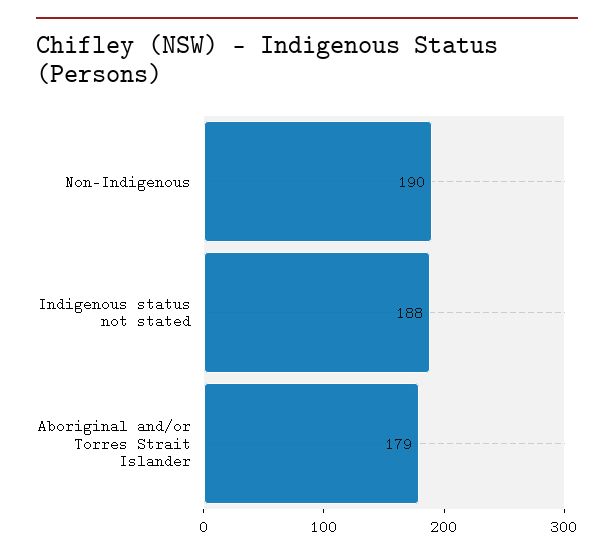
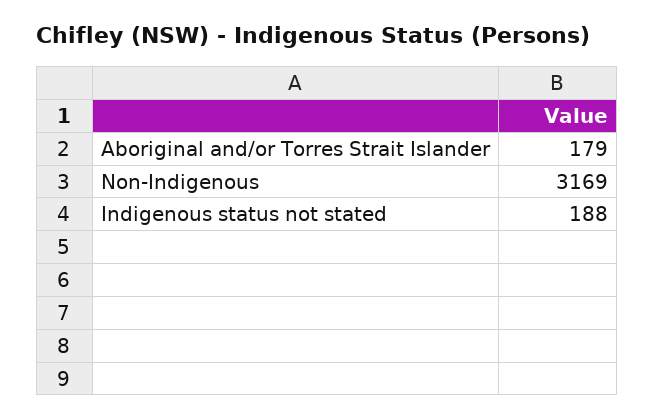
  {
-   "Non-Indigenous": 190,
+   "Non-Indigenous": 3169,
    "Indigenous status not stated": 188,
    "Aboriginal and/or Torres Strait Islander": 179
  }

